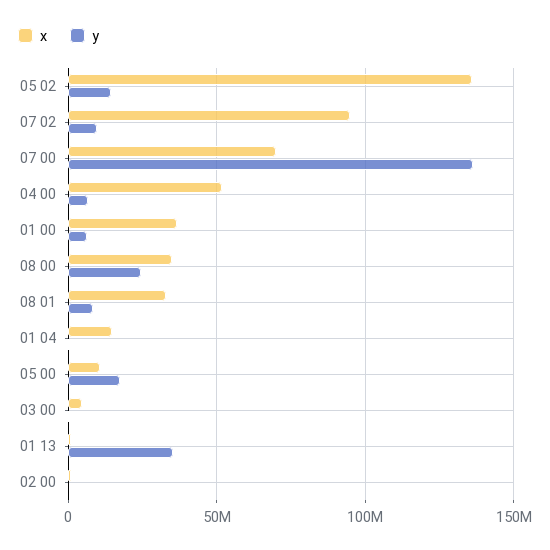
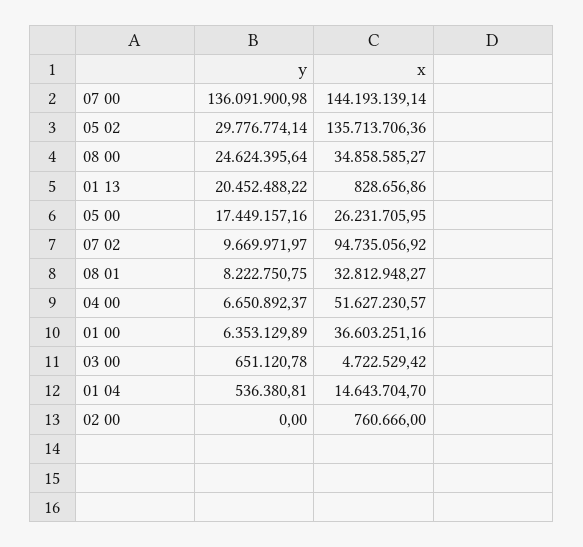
  {
    "x": {
      "05 02": 135713706.36,
      "07 02": 94735056.92,
-     "07 00": 70000000,
+     "07 00": 144193139.14,
      "04 00": 51627230.57,
      "01 00": 36603251.16,
      "08 00": 34858585.27,
      "08 01": 32812948.27,
      "01 04": 14643704.7,
-     "05 00": 10000000,
+     "05 00": 26231705.95,
      "03 00": 4722529.42,
      "01 13": 828656.86,
      "02 00": 760666
    },
    "y": {
-     "05 02": 15000000,
+     "05 02": 29776774.14,
      "07 02": 9669971.97,
      "07 00": 136091900.98,
      "04 00": 6650892.37,
      "01 00": 6353129.89,
      "08 00": 24624395.64,
      "08 01": 8222750.75,
      "01 04": 536380.81,
      "05 00": 17449157.16,
      "03 00": 651120.78,
-     "01 13": 35000000,
+     "01 13": 20452488.22,
      "02 00": 0
    }
  }

